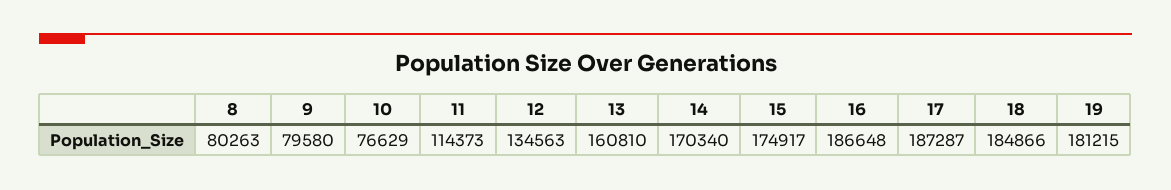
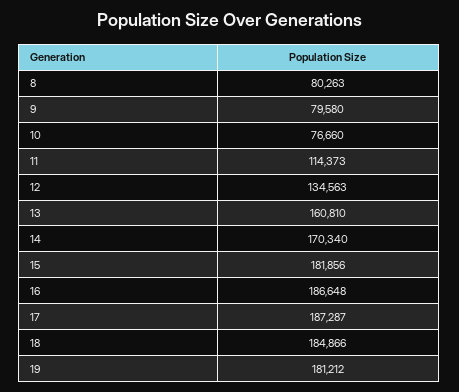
  {
    "8": 80263,
    "9": 79580,
-   "10": 76629,
+   "10": 76660,
    "11": 114373,
    "12": 134563,
    "13": 160810,
    "14": 170340,
-   "15": 174917,
+   "15": 181856,
    "16": 186648,
    "17": 187287,
    "18": 184866,
-   "19": 181215
+   "19": 181212
  }

